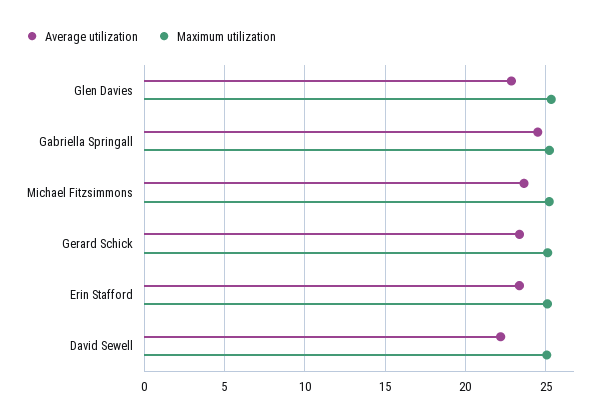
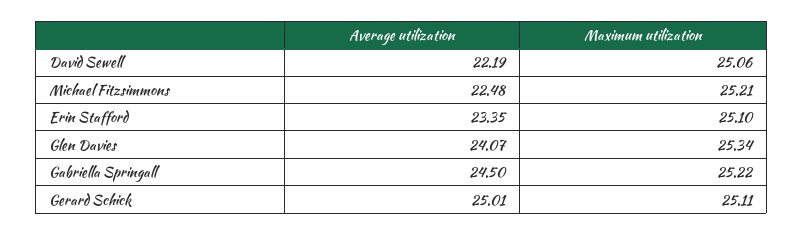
  {
    "Average utilization": {
-     "Glen Davies": 23,
+     "Glen Davies": 24.07,
      "Gabriella Springall": 24.5,
-     "Michael Fitzsimmons": 23.5,
+     "Michael Fitzsimmons": 22.48,
-     "Gerard Schick": 23.5,
+     "Gerard Schick": 25.01,
      "Erin Stafford": 23.35,
      "David Sewell": 22.19
    },
    "Maximum utilization": {
      "Glen Davies": 25.34,
      "Gabriella Springall": 25.22,
      "Michael Fitzsimmons": 25.21,
      "Gerard Schick": 25.11,
      "Erin Stafford": 25.1,
      "David Sewell": 25.06
    }
  }

